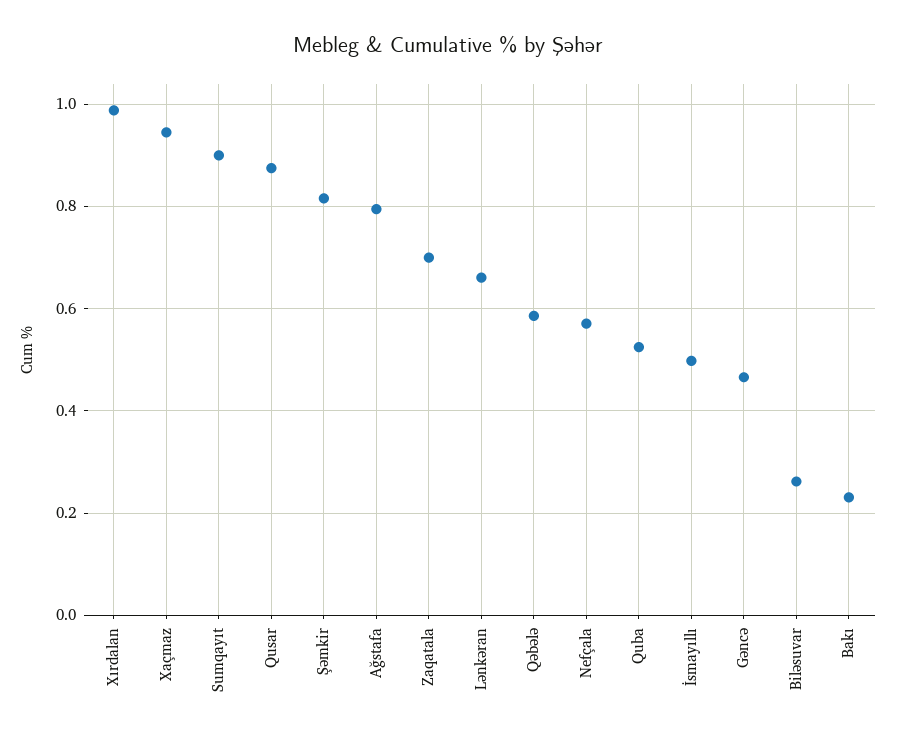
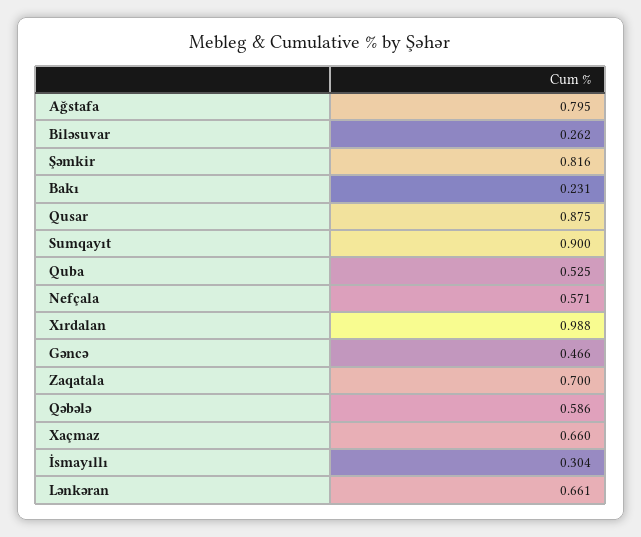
  {
    "Xırdalan": 0.988,
-   "Xaçmaz": 0.94,
+   "Xaçmaz": 0.66,
    "Sumqayıt": 0.9,
    "Qusar": 0.875,
    "Şəmkir": 0.816,
    "Ağstafa": 0.795,
    "Zaqatala": 0.7,
    "Lənkəran": 0.661,
    "Qəbələ": 0.586,
    "Nefçala": 0.571,
    "Quba": 0.525,
-   "İsmayıllı": 0.5,
+   "İsmayıllı": 0.304,
    "Gəncə": 0.466,
    "Biləsuvar": 0.262,
    "Bakı": 0.231
  }

